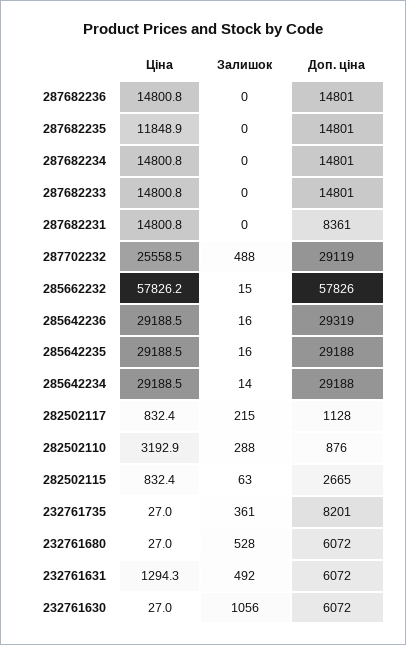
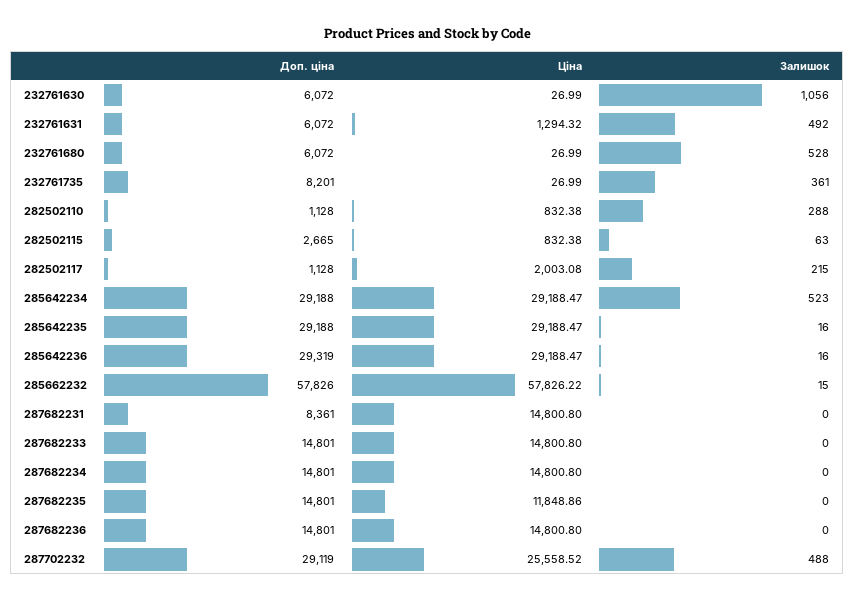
  {
    "Ціна": {
      "287682236": 14800.8,
      "287682235": 11848.86,
      "287682234": 14800.8,
      "287682233": 14800.8,
      "287682231": 14800.8,
      "287702232": 25558.52,
      "285662232": 57826.22,
      "285642236": 29188.47,
      "285642235": 29188.47,
      "285642234": 29188.47,
-     "282502117": 832.4,
+     "282502117": 2003.08,
-     "282502110": 3192.9,
+     "282502110": 832.38,
      "282502115": 832.38,
      "232761735": 26.99,
      "232761680": 26.99,
      "232761631": 1294.32,
      "232761630": 26.99
    },
    "Залишок": {
      "287682236": 0,
      "287682235": 0,
      "287682234": 0,
      "287682233": 0,
      "287682231": 0,
      "287702232": 488,
      "285662232": 15,
      "285642236": 16,
      "285642235": 16,
-     "285642234": 14,
+     "285642234": 523,
      "282502117": 215,
      "282502110": 288,
      "282502115": 63,
      "232761735": 361,
      "232761680": 528,
      "232761631": 492,
      "232761630": 1056
    },
    "Доп. ціна": {
      "287682236": 14801,
      "287682235": 14801,
      "287682234": 14801,
      "287682233": 14801,
      "287682231": 8361,
      "287702232": 29119,
      "285662232": 57826,
      "285642236": 29319,
      "285642235": 29188,
      "285642234": 29188,
      "282502117": 1128,
-     "282502110": 876,
+     "282502110": 1128,
      "282502115": 2665,
      "232761735": 8201,
      "232761680": 6072,
      "232761631": 6072,
      "232761630": 6072
    }
  }

